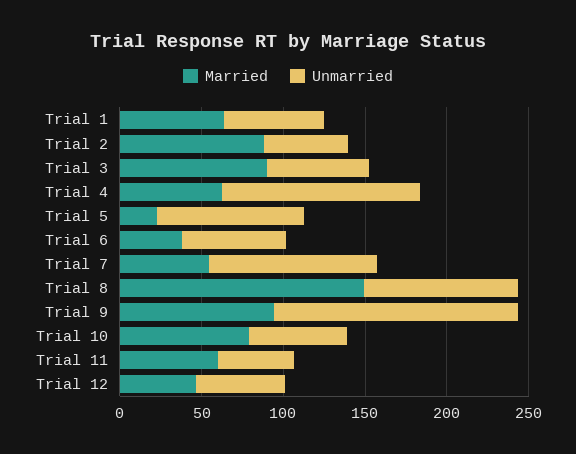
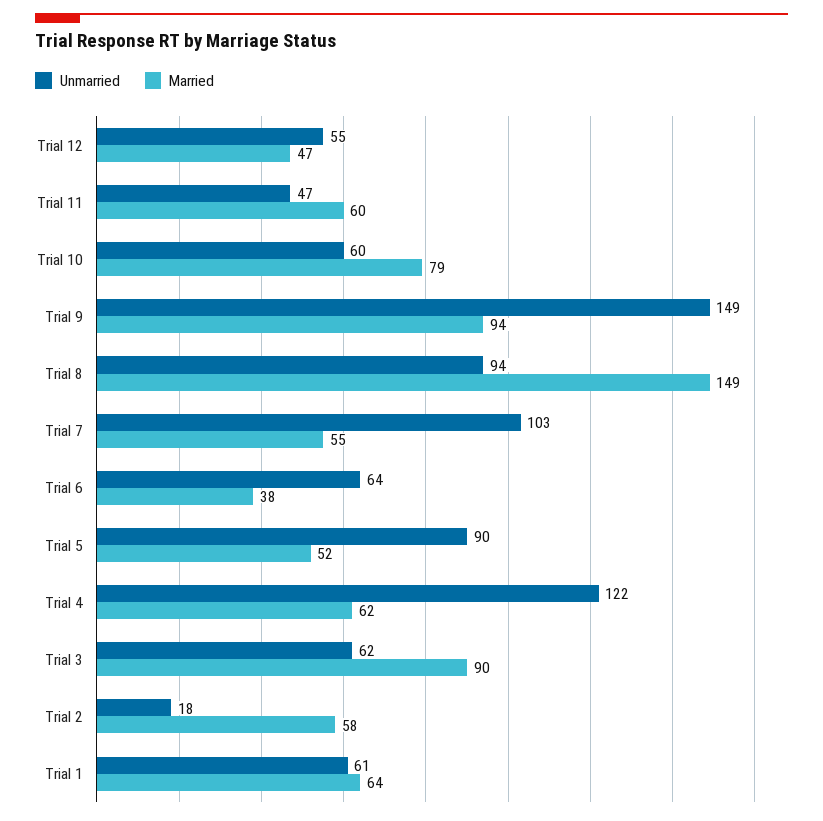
  {
    "Married": {
      "Trial 1": 64,
-     "Trial 2": 90,
+     "Trial 2": 58,
      "Trial 3": 90,
      "Trial 4": 62,
-     "Trial 5": 20,
+     "Trial 5": 52,
      "Trial 6": 38,
      "Trial 7": 55,
      "Trial 8": 149,
      "Trial 9": 94,
      "Trial 10": 79,
      "Trial 11": 60,
      "Trial 12": 47
    },
    "Unmarried": {
      "Trial 1": 61,
-     "Trial 2": 50,
+     "Trial 2": 18,
      "Trial 3": 62,
      "Trial 4": 122,
      "Trial 5": 90,
      "Trial 6": 64,
      "Trial 7": 103,
      "Trial 8": 94,
      "Trial 9": 149,
      "Trial 10": 60,
      "Trial 11": 47,
      "Trial 12": 55
    }
  }

